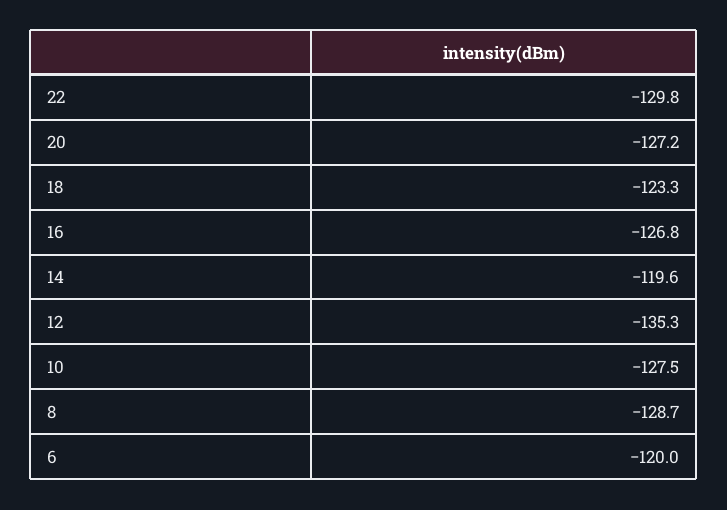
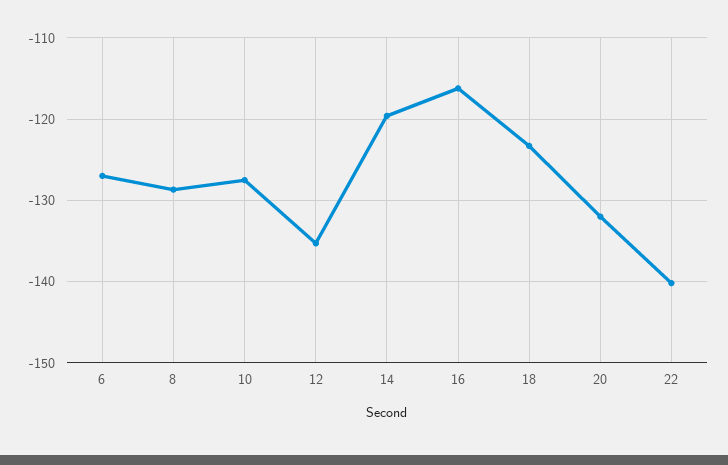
  {
-   "22": -129.8,
+   "22": -140,
-   "20": -127.2,
+   "20": -132,
    "18": -123.3,
-   "16": -126.8,
+   "16": -116,
    "14": -119.6,
    "12": -135.3,
    "10": -127.5,
    "8": -128.7,
-   "6": -120
+   "6": -127
  }

